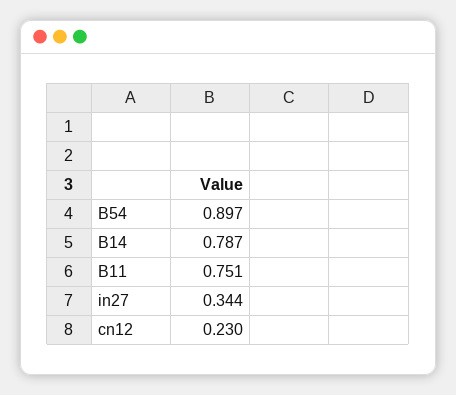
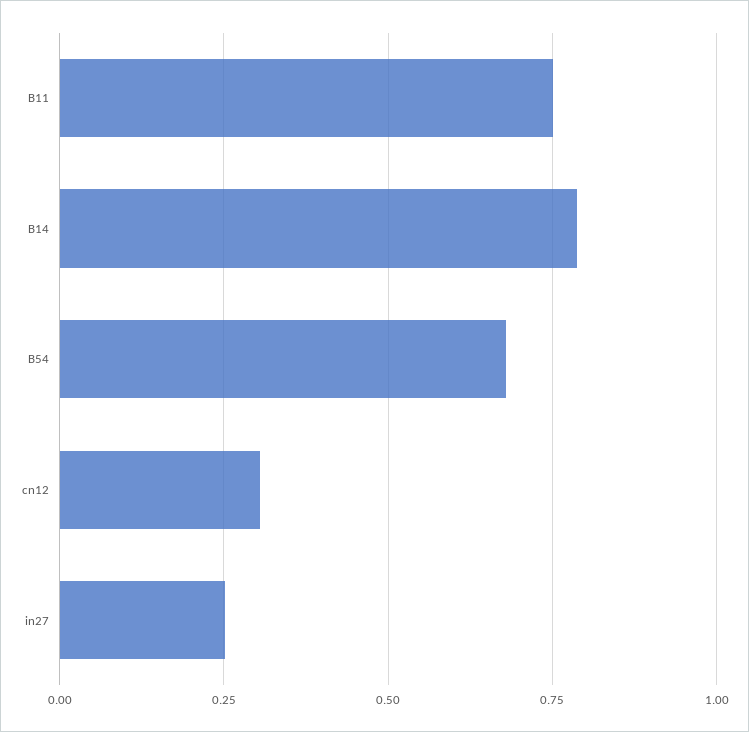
  {
-   "B54": 0.897,
+   "B54": 0.675,
    "B14": 0.787,
    "B11": 0.751,
-   "in27": 0.344,
+   "in27": 0.25,
-   "cn12": 0.23
+   "cn12": 0.3
  }

